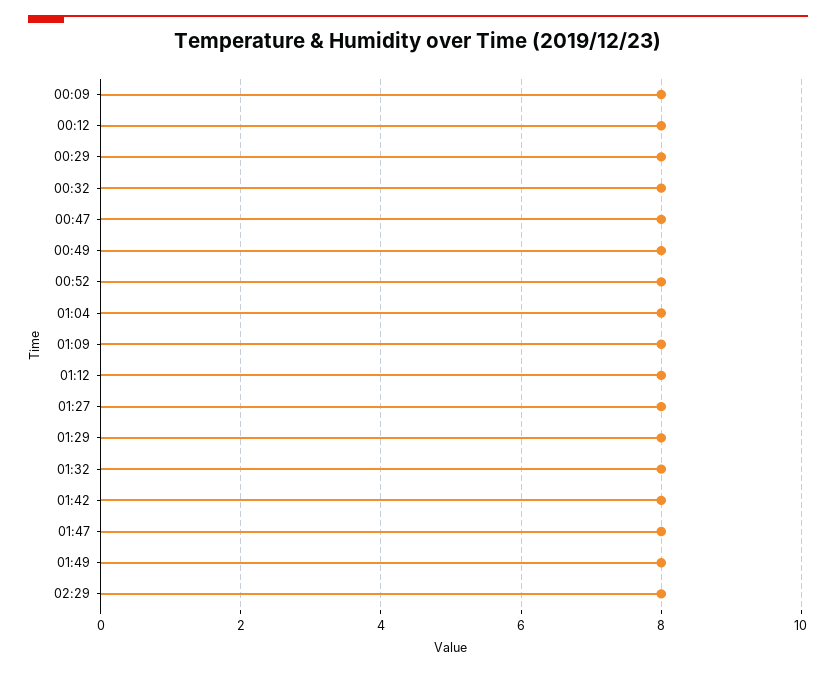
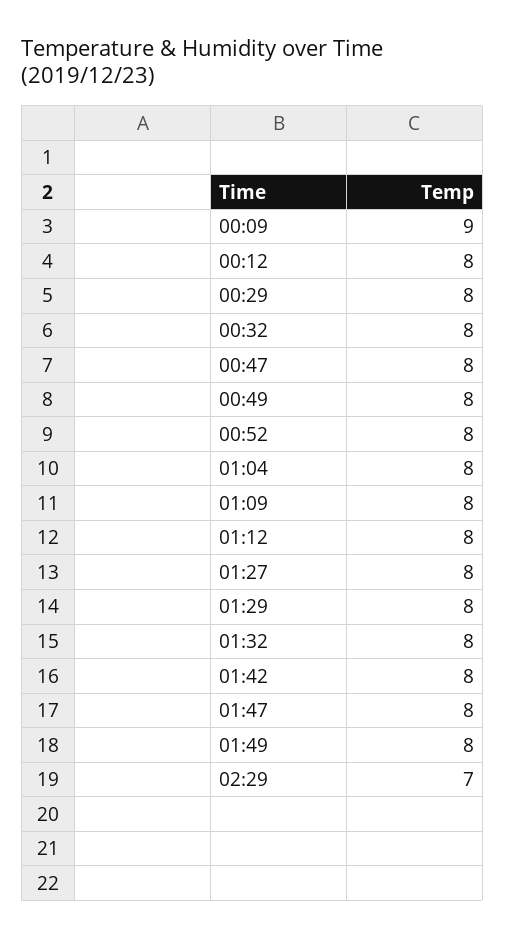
  {
-   "00:09": 8,
+   "00:09": 9,
    "00:12": 8,
    "00:29": 8,
    "00:32": 8,
    "00:47": 8,
    "00:49": 8,
    "00:52": 8,
    "01:04": 8,
    "01:09": 8,
    "01:12": 8,
    "01:27": 8,
    "01:29": 8,
    "01:32": 8,
    "01:42": 8,
    "01:47": 8,
    "01:49": 8,
-   "02:29": 8
+   "02:29": 7
  }

